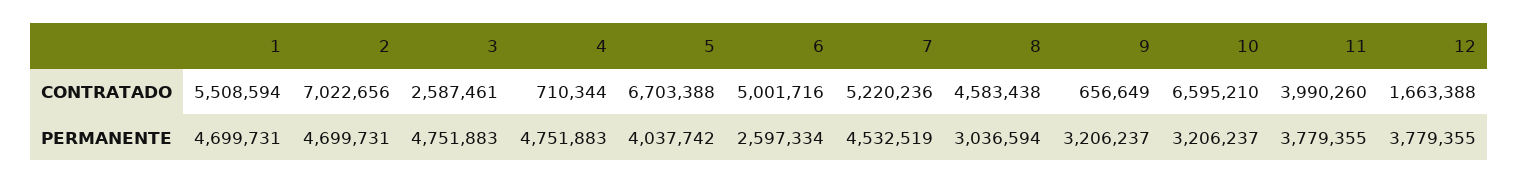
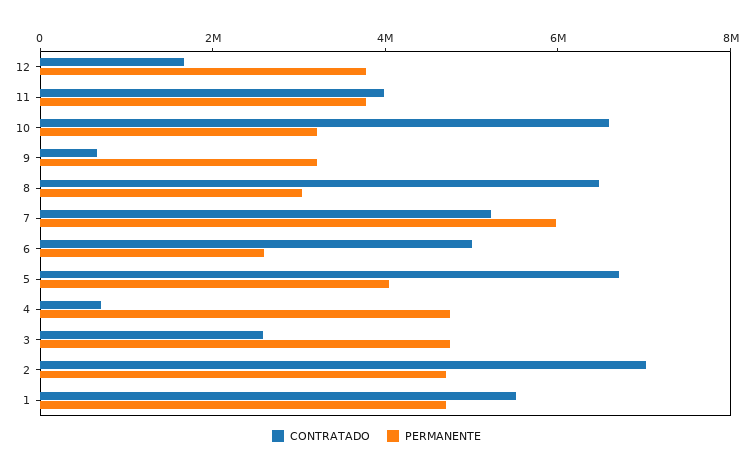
  {
    "CONTRATADO": {
      "1": 5508594,
      "2": 7022656,
      "3": 2587461,
      "4": 710344,
      "5": 6703388,
      "6": 5001716,
      "7": 5220236,
-     "8": 4583438,
+     "8": 6500000,
      "9": 656649,
      "10": 6595210,
      "11": 3990260,
      "12": 1663388
    },
    "PERMANENTE": {
      "1": 4699731,
      "2": 4699731,
      "3": 4751883,
      "4": 4751883,
      "5": 4037742,
      "6": 2597334,
-     "7": 4532519,
+     "7": 6000000,
      "8": 3036594,
      "9": 3206237,
      "10": 3206237,
      "11": 3779355,
      "12": 3779355
    }
  }

